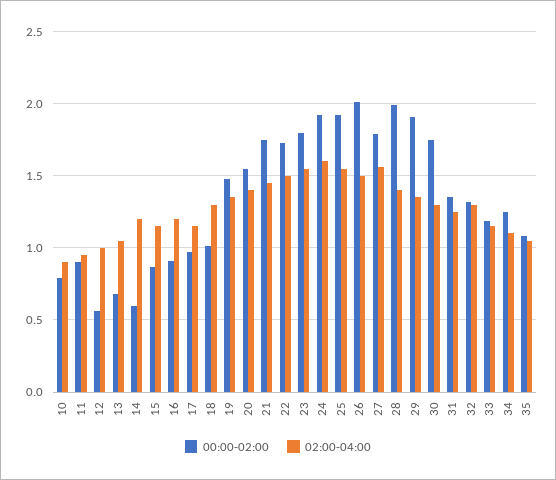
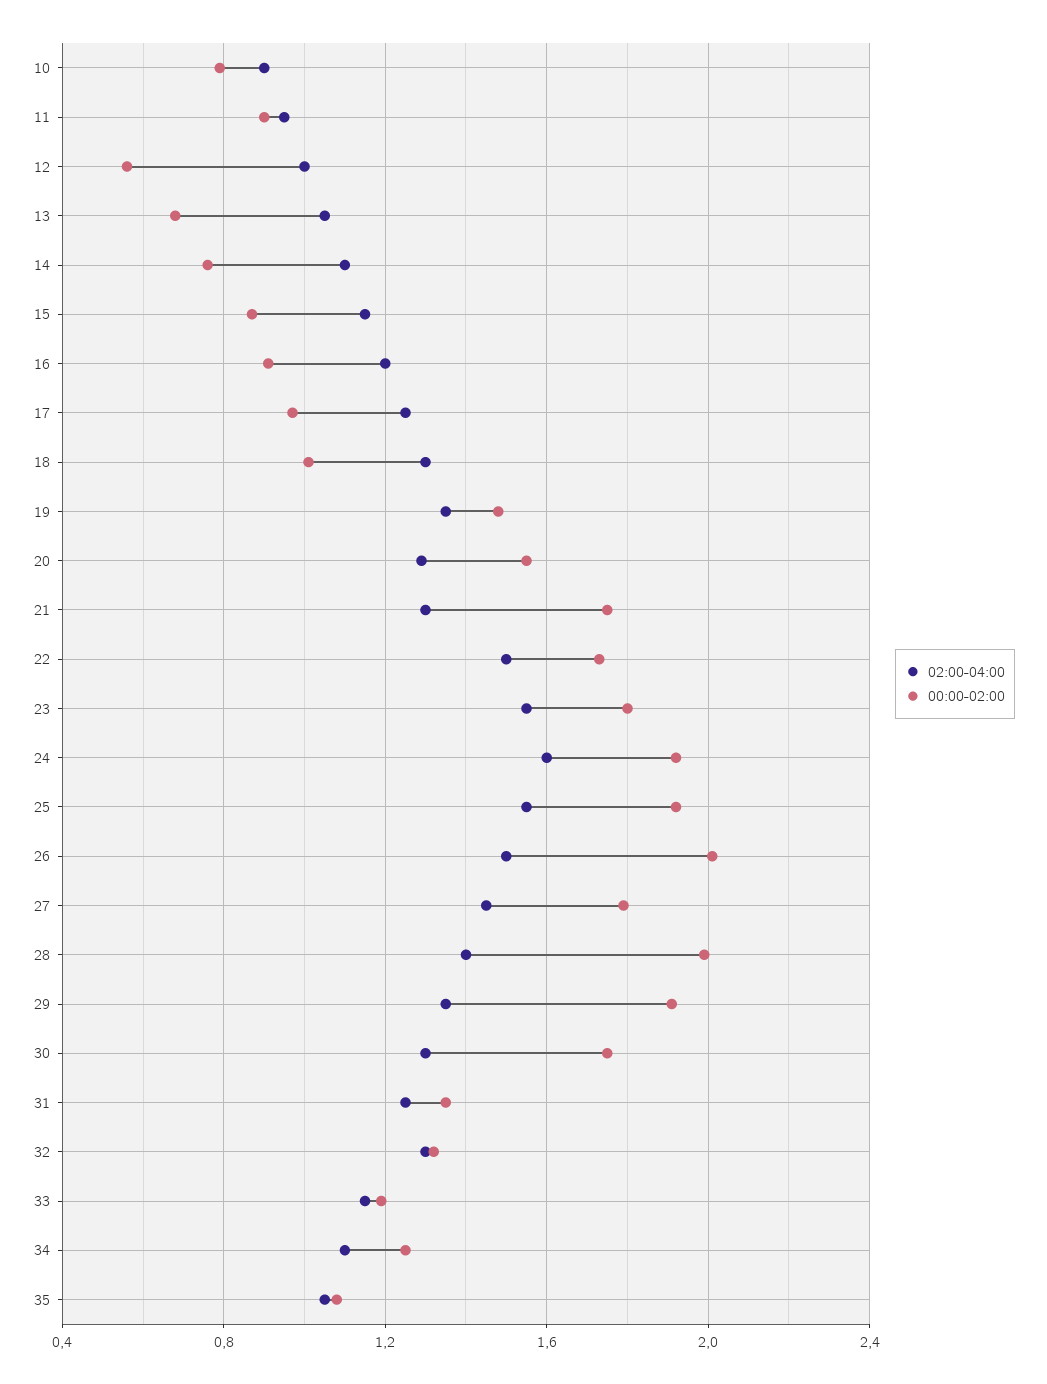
  {
    "00:00-02:00": {
      "10": 0.8,
      "11": 0.9,
      "12": 0.55,
      "13": 0.7,
-     "14": 0.6,
+     "14": 0.75,
      "15": 0.85,
      "16": 0.9,
      "17": 0.95,
      "18": 1,
      "19": 1.5,
      "20": 1.55,
      "21": 1.75,
      "22": 1.75,
      "23": 1.8,
      "24": 1.9,
      "25": 1.9,
      "26": 2,
      "27": 1.8,
      "28": 2,
      "29": 1.9,
      "30": 1.75,
      "31": 1.35,
      "32": 1.3,
      "33": 1.2,
      "34": 1.25,
      "35": 1.1
    },
    "02:00-04:00": {
      "10": 0.9,
      "11": 0.95,
      "12": 1,
      "13": 1.05,
-     "14": 1.2,
+     "14": 1.1,
      "15": 1.15,
      "16": 1.2,
-     "17": 1.15,
+     "17": 1.25,
      "18": 1.3,
      "19": 1.35,
-     "20": 1.4,
+     "20": 1.3,
-     "21": 1.45,
+     "21": 1.3,
      "22": 1.5,
      "23": 1.55,
      "24": 1.6,
      "25": 1.55,
      "26": 1.5,
-     "27": 1.55,
+     "27": 1.45,
      "28": 1.4,
      "29": 1.35,
      "30": 1.3,
      "31": 1.25,
      "32": 1.3,
      "33": 1.15,
      "34": 1.1,
      "35": 1.05
    }
  }

